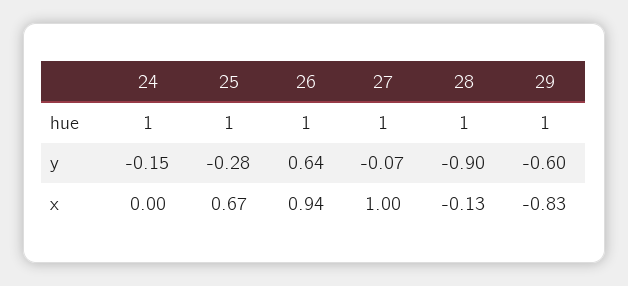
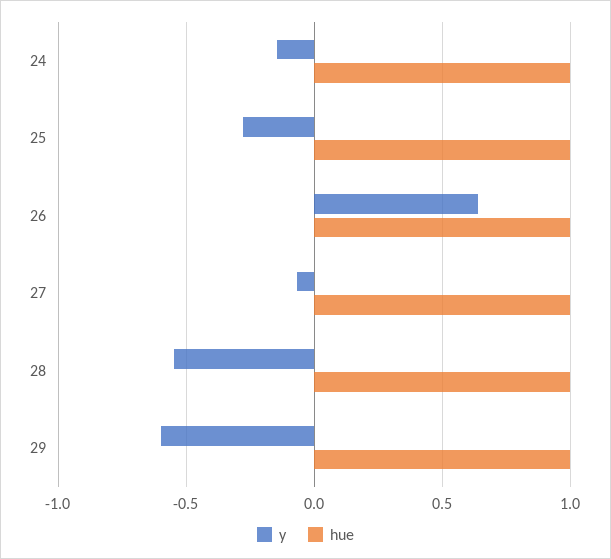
  {
    "hue": {
      "24": 1,
      "25": 1,
      "26": 1,
      "27": 1,
      "28": 1,
      "29": 1
    },
    "y": {
      "24": -0.15,
      "25": -0.28,
      "26": 0.64,
      "27": -0.07,
-     "28": -0.9,
+     "28": -0.55,
      "29": -0.6
-   },
+   }
-   "x": {
-     "24": 0,
-     "25": 0.67,
-     "26": 0.94,
-     "27": 1,
-     "28": -0.13,
-     "29": -0.83
-   }
  }

